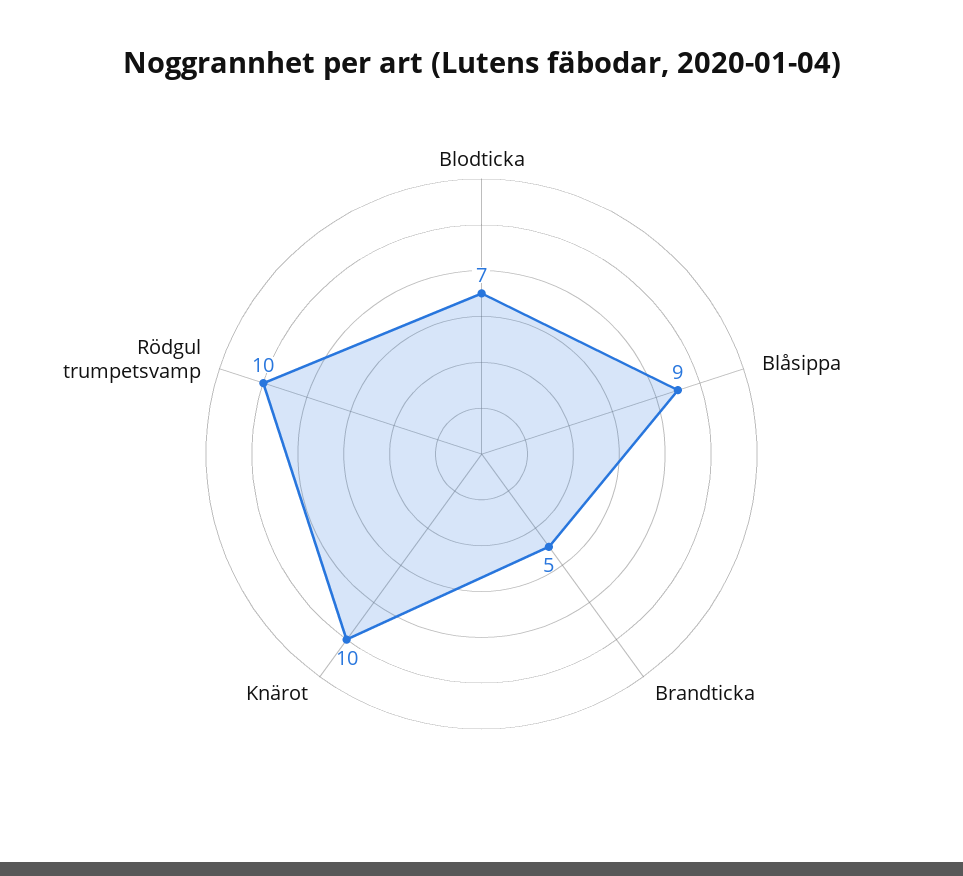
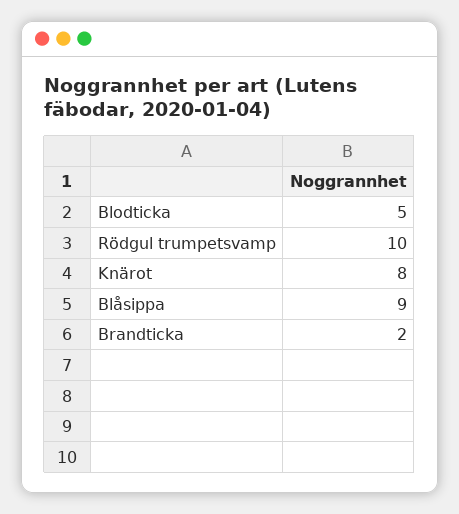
  {
-   "Blodticka": 7,
+   "Blodticka": 5,
    "Blåsippa": 9,
-   "Brandticka": 5,
+   "Brandticka": 2,
-   "Knärot": 10,
+   "Knärot": 8,
    "Rödgul trumpetsvamp": 10
  }

